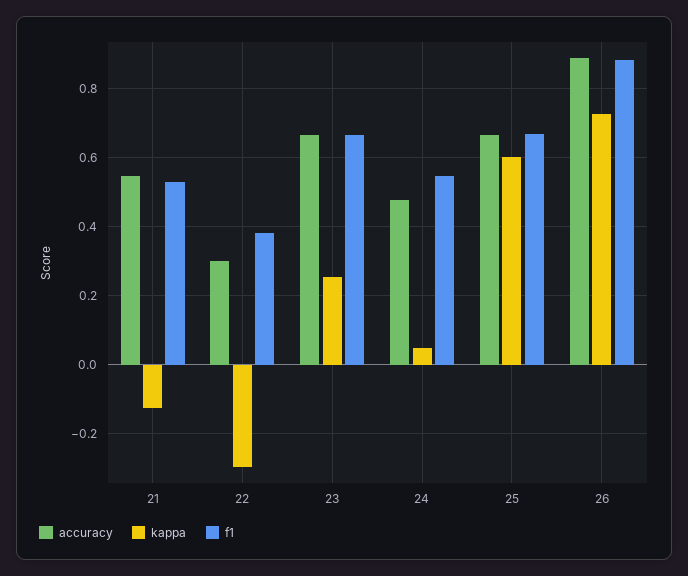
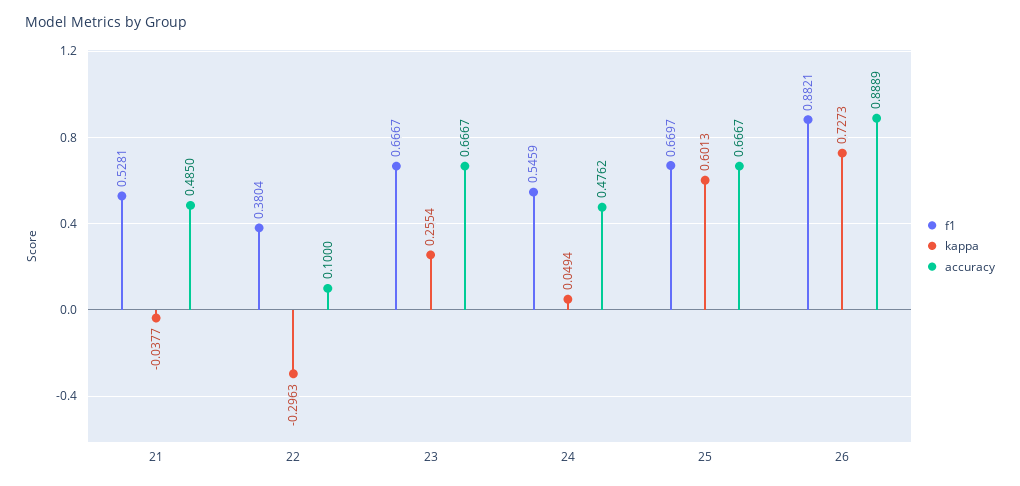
  {
    "accuracy": {
-     "21": 0.54,
+     "21": 0.485,
-     "22": 0.3,
+     "22": 0.1,
      "23": 0.6667,
      "24": 0.4762,
      "25": 0.6667,
      "26": 0.8889
    },
    "kappa": {
-     "21": -0.12,
+     "21": -0.0377,
      "22": -0.2963,
      "23": 0.2554,
      "24": 0.0494,
      "25": 0.6013,
      "26": 0.7273
    },
    "f1": {
      "21": 0.5281,
      "22": 0.3804,
      "23": 0.6667,
      "24": 0.5459,
      "25": 0.6697,
      "26": 0.8821
    }
  }

